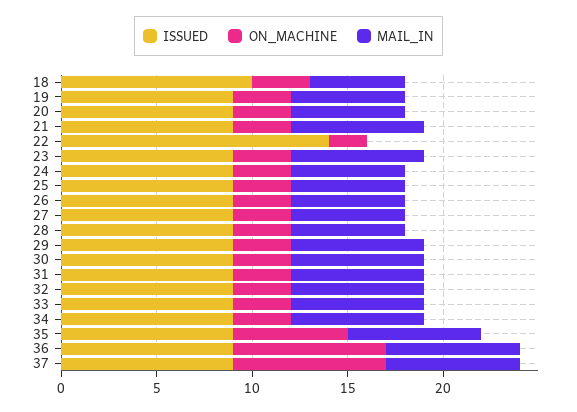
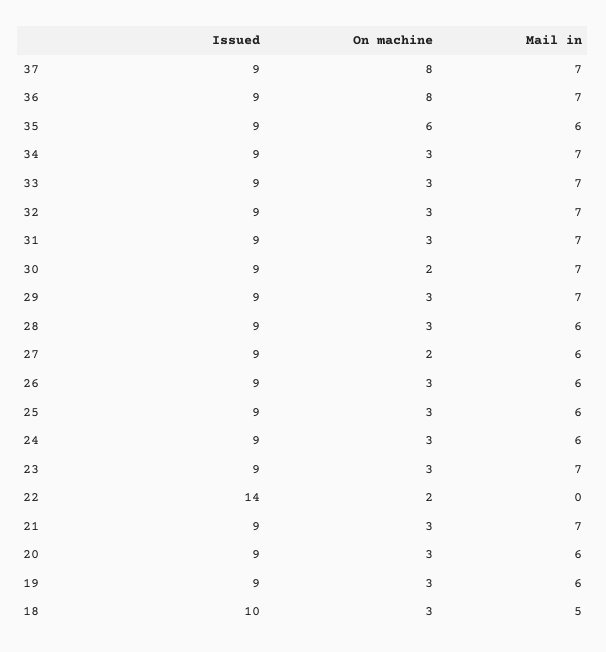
  {
    "ISSUED": {
      "18": 10,
      "19": 9,
      "20": 9,
      "21": 9,
      "22": 14,
      "23": 9,
      "24": 9,
      "25": 9,
      "26": 9,
      "27": 9,
      "28": 9,
      "29": 9,
      "30": 9,
      "31": 9,
      "32": 9,
      "33": 9,
      "34": 9,
      "35": 9,
      "36": 9,
      "37": 9
    },
    "ON_MACHINE": {
      "18": 3,
      "19": 3,
      "20": 3,
      "21": 3,
      "22": 2,
      "23": 3,
      "24": 3,
      "25": 3,
      "26": 3,
-     "27": 3,
+     "27": 2,
      "28": 3,
      "29": 3,
-     "30": 3,
+     "30": 2,
      "31": 3,
      "32": 3,
      "33": 3,
      "34": 3,
      "35": 6,
      "36": 8,
      "37": 8
    },
    "MAIL_IN": {
      "18": 5,
      "19": 6,
      "20": 6,
      "21": 7,
      "22": 0,
      "23": 7,
      "24": 6,
      "25": 6,
      "26": 6,
      "27": 6,
      "28": 6,
      "29": 7,
      "30": 7,
      "31": 7,
      "32": 7,
      "33": 7,
      "34": 7,
-     "35": 7,
+     "35": 6,
      "36": 7,
      "37": 7
    }
  }

